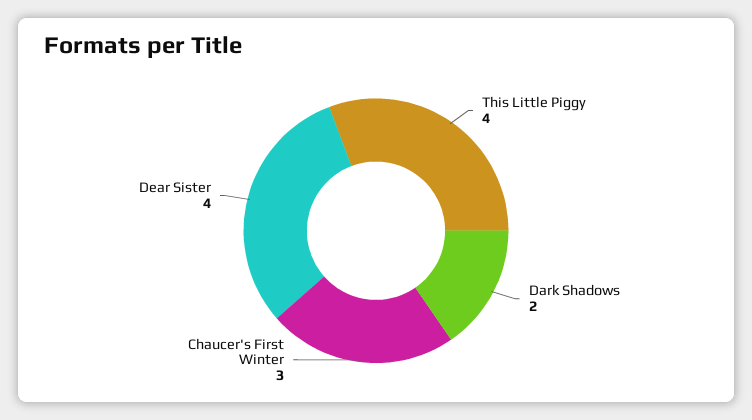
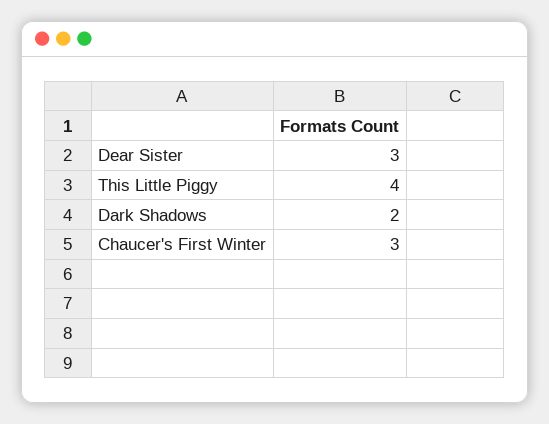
  {
    "This Little Piggy": 4,
    "Dark Shadows": 2,
    "Chaucer's First Winter": 3,
-   "Dear Sister": 4
+   "Dear Sister": 3
  }

